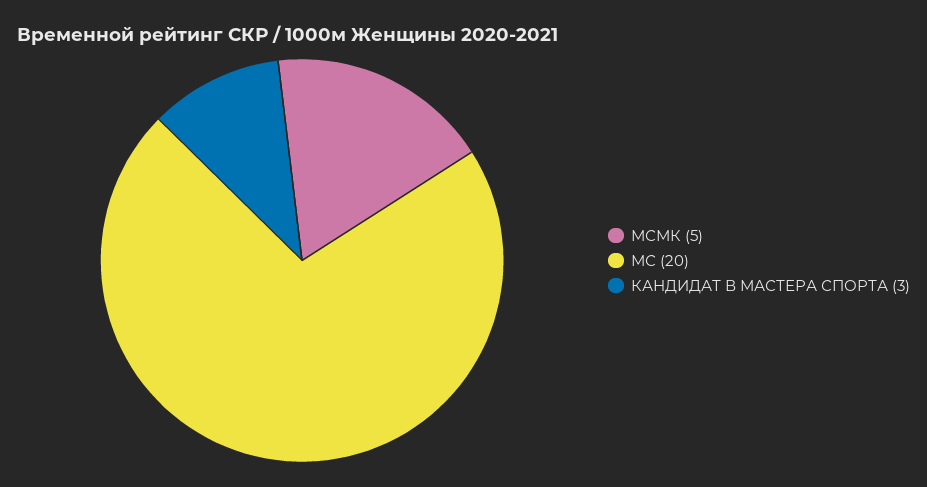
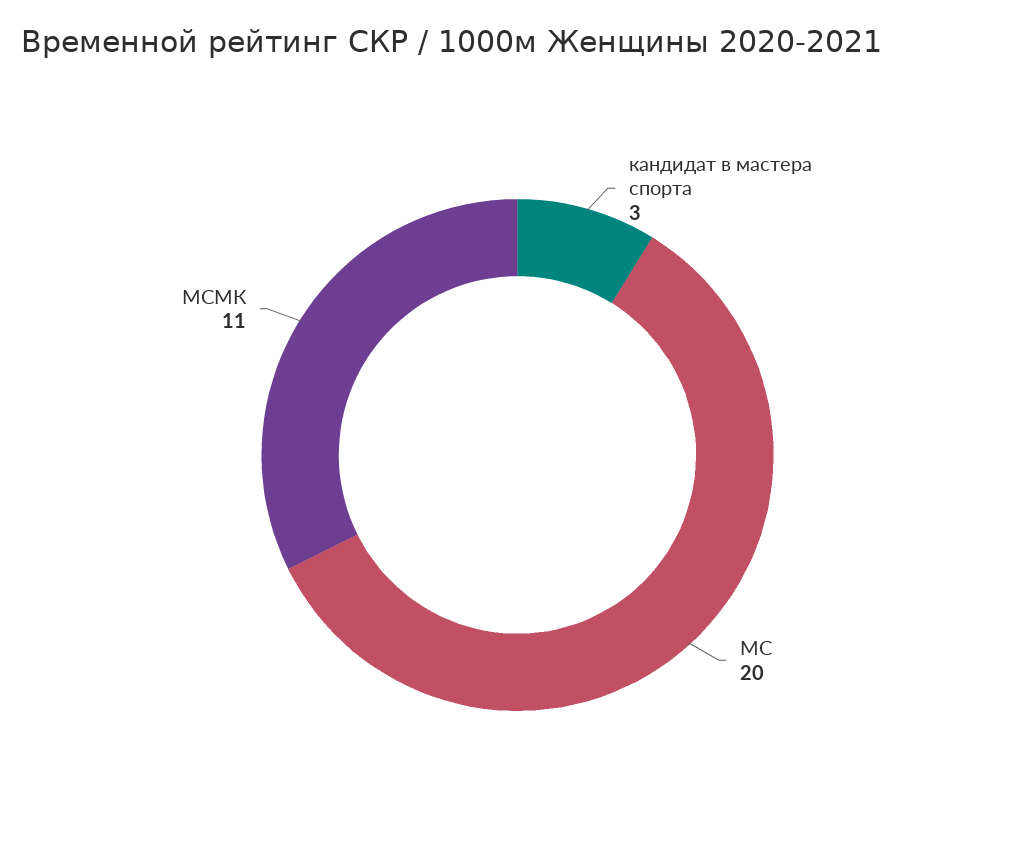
  {
-   "МСМК": 5,
+   "МСМК": 11,
    "МС": 20,
    "КАНДИДАТ В МАСТЕРА СПОРТА": 3
  }

